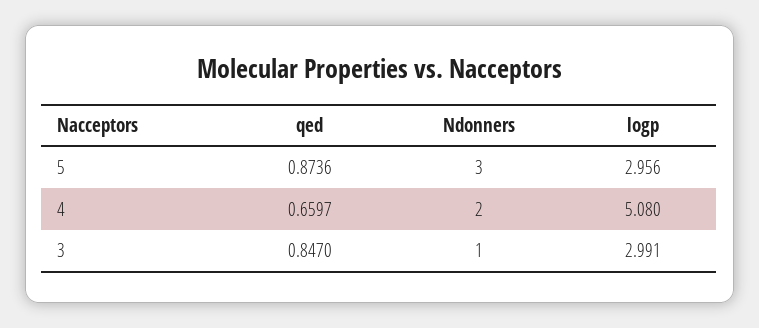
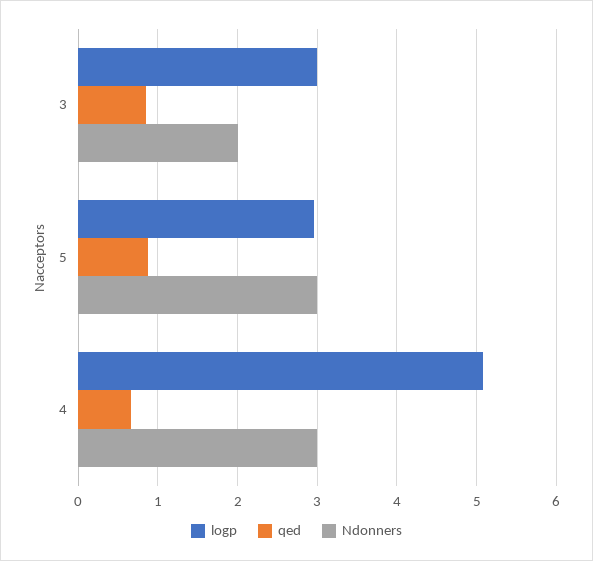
  {
    "qed": {
      "5": 0.8736,
      "4": 0.6597,
      "3": 0.847
    },
    "Ndonners": {
      "5": 3,
-     "4": 2,
+     "4": 3,
-     "3": 1
+     "3": 2
    },
    "logp": {
      "5": 2.956,
      "4": 5.08,
      "3": 2.991
    }
  }

